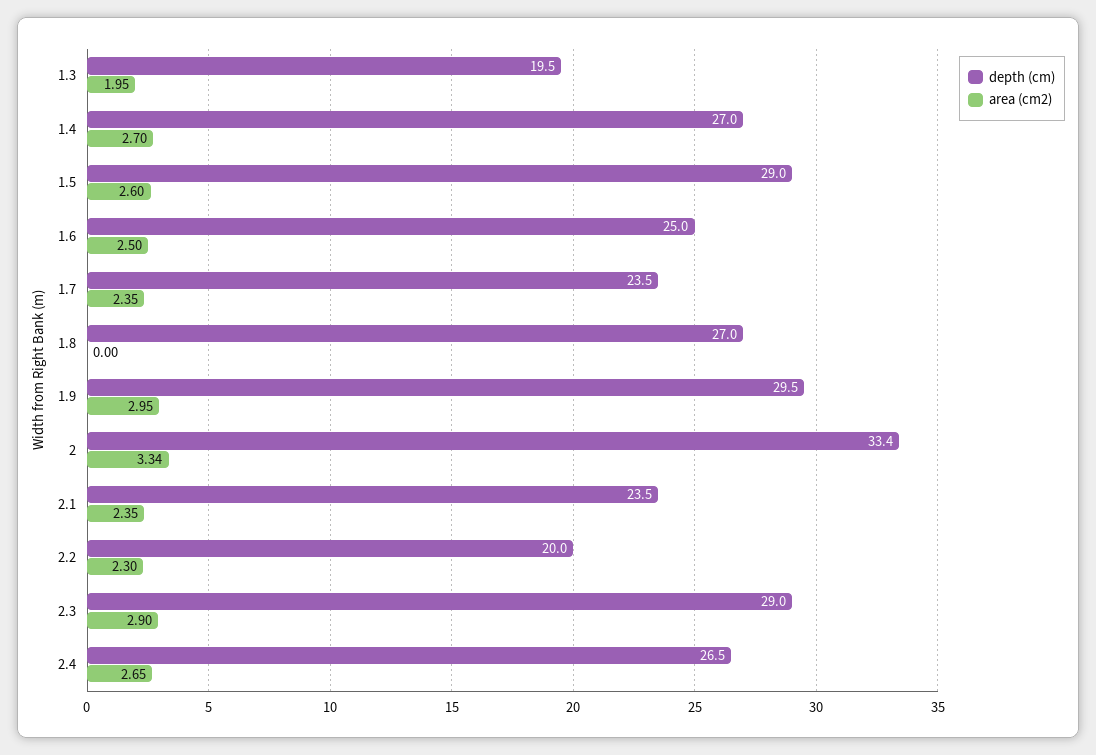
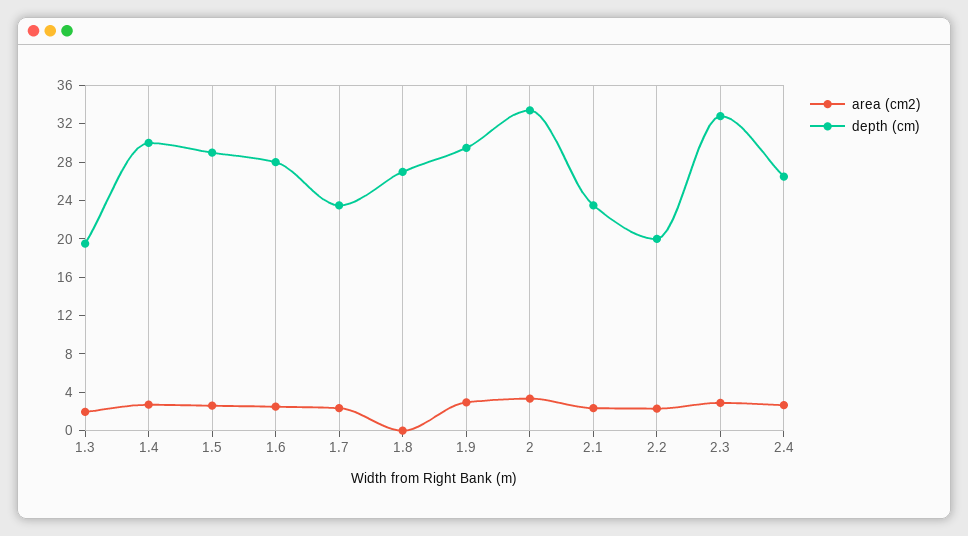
  {
    "depth (cm)": {
      "1.3": 19.5,
-     "1.4": 27,
+     "1.4": 30,
      "1.5": 29,
-     "1.6": 25,
+     "1.6": 28,
      "1.7": 23.5,
      "1.8": 27,
      "1.9": 29.5,
      "2": 33.4,
      "2.1": 23.5,
      "2.2": 20,
-     "2.3": 29,
+     "2.3": 33,
      "2.4": 26.5
    },
    "area (cm2)": {
      "1.3": 1.95,
      "1.4": 2.7,
      "1.5": 2.6,
      "1.6": 2.5,
      "1.7": 2.35,
      "1.8": 0,
      "1.9": 2.95,
      "2": 3.34,
      "2.1": 2.35,
      "2.2": 2.3,
      "2.3": 2.9,
      "2.4": 2.65
    }
  }

